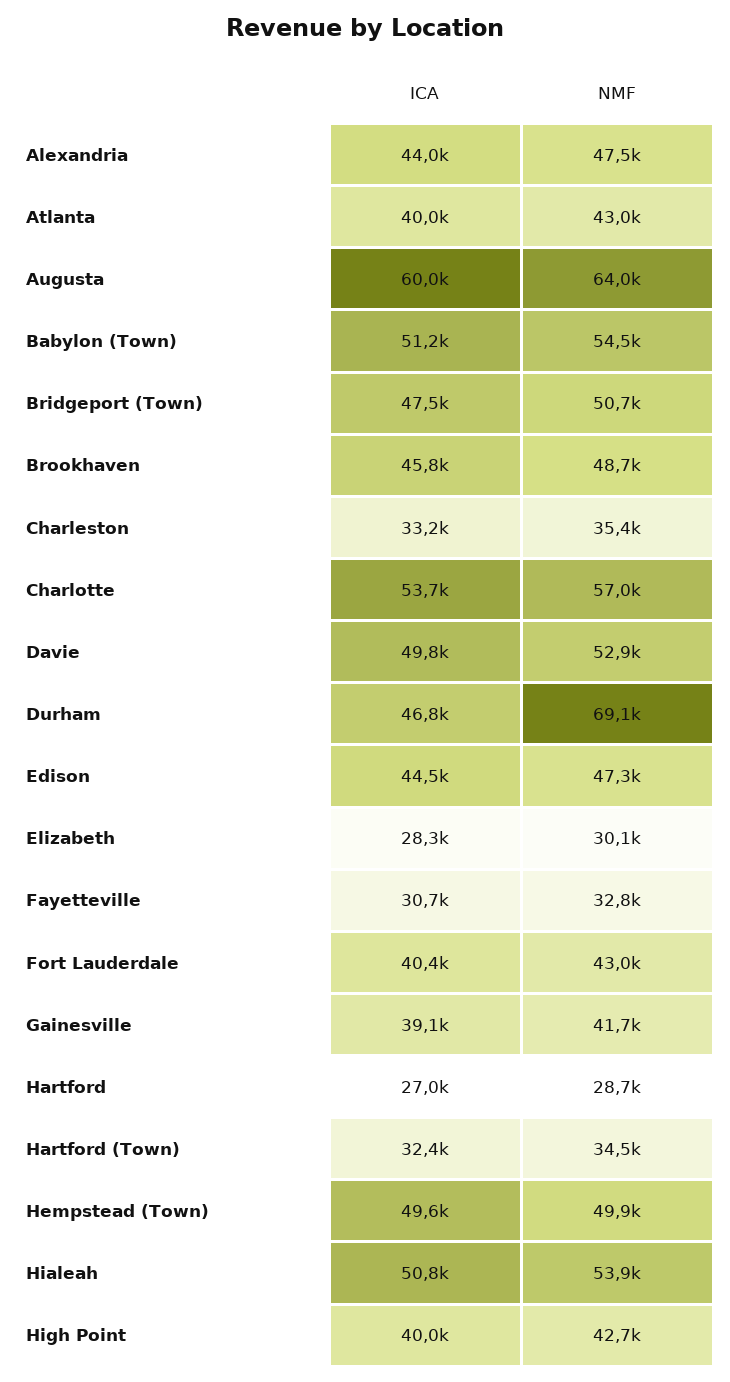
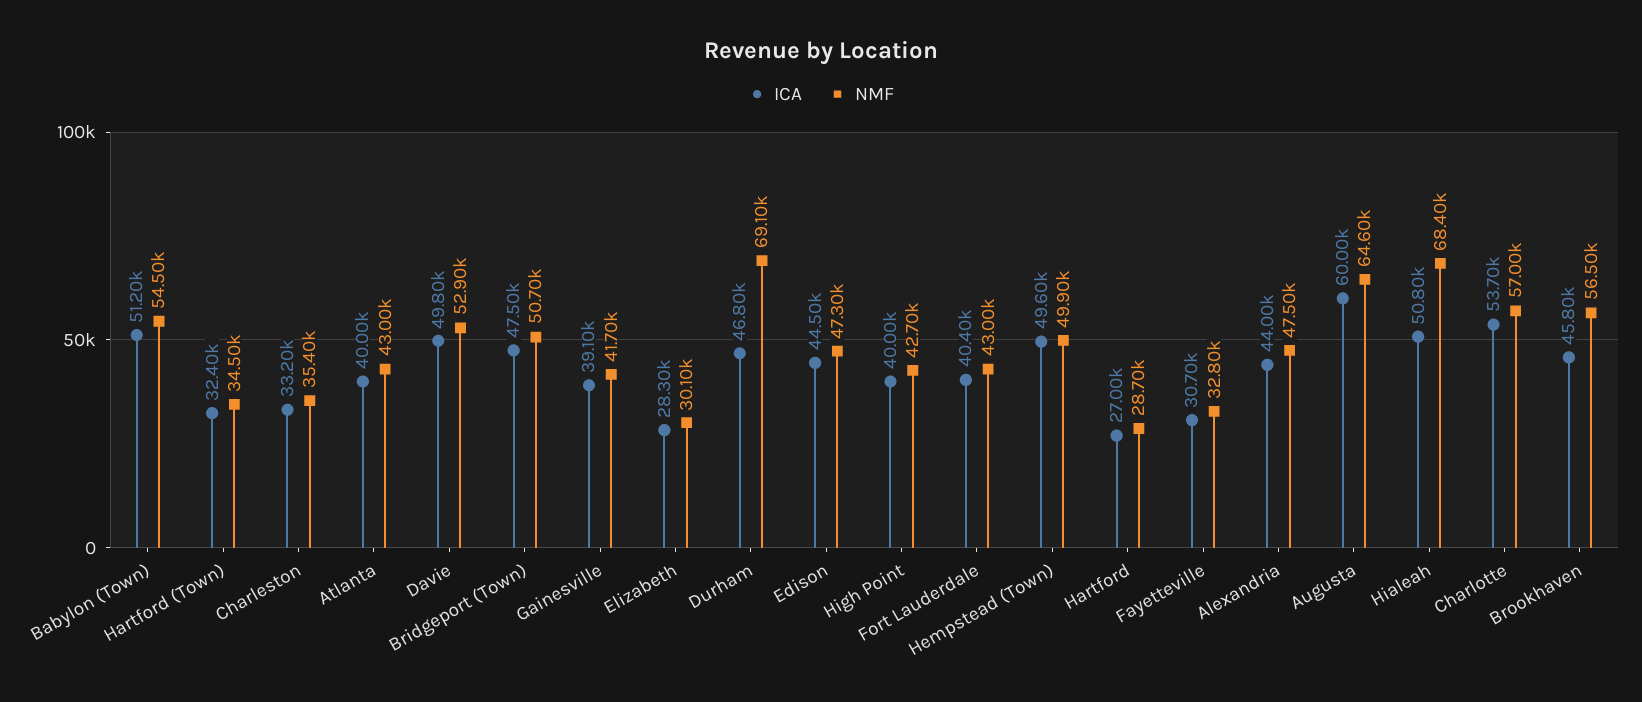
  {
    "ICA": {
      "Alexandria": 44000,
      "Atlanta": 40000,
      "Augusta": 60000,
      "Babylon (Town)": 51200,
      "Bridgeport (Town)": 47500,
      "Brookhaven": 45800,
      "Charleston": 33200,
      "Charlotte": 53700,
      "Davie": 49800,
      "Durham": 46800,
      "Edison": 44500,
      "Elizabeth": 28300,
      "Fayetteville": 30700,
      "Fort Lauderdale": 40400,
      "Gainesville": 39100,
      "Hartford": 27000,
      "Hartford (Town)": 32400,
      "Hempstead (Town)": 49600,
      "Hialeah": 50800,
      "High Point": 40000
    },
    "NMF": {
      "Alexandria": 47500,
      "Atlanta": 43000,
-     "Augusta": 64000,
+     "Augusta": 64600,
      "Babylon (Town)": 54500,
      "Bridgeport (Town)": 50700,
-     "Brookhaven": 48700,
+     "Brookhaven": 56500,
      "Charleston": 35400,
      "Charlotte": 57000,
      "Davie": 52900,
      "Durham": 69100,
      "Edison": 47300,
      "Elizabeth": 30100,
      "Fayetteville": 32800,
      "Fort Lauderdale": 43000,
      "Gainesville": 41700,
      "Hartford": 28700,
      "Hartford (Town)": 34500,
      "Hempstead (Town)": 49900,
-     "Hialeah": 53900,
+     "Hialeah": 68400,
      "High Point": 42700
    }
  }

